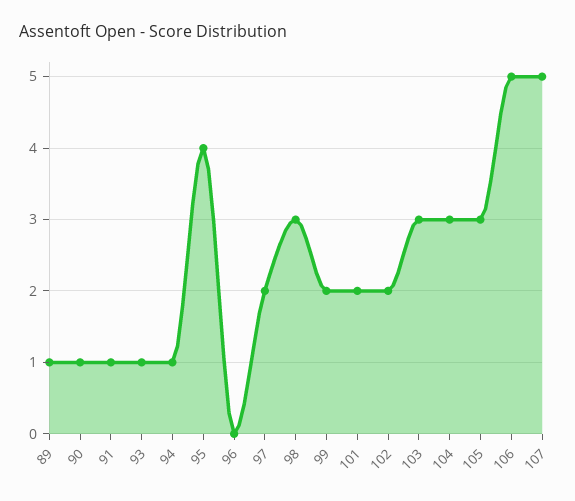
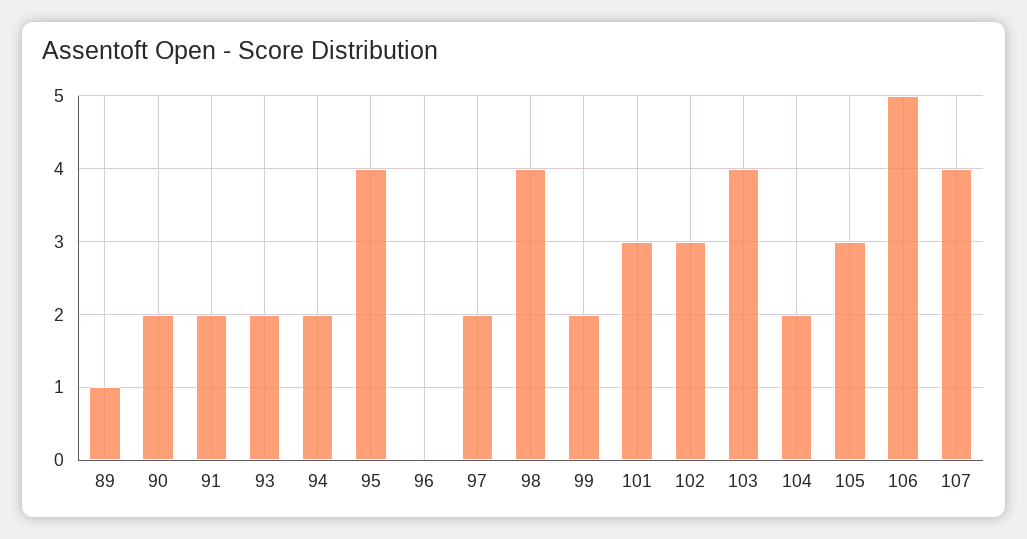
  {
    "89": 1,
-   "90": 1,
+   "90": 2,
-   "91": 1,
+   "91": 2,
-   "93": 1,
+   "93": 2,
-   "94": 1,
+   "94": 2,
    "95": 4,
    "96": 0,
    "97": 2,
-   "98": 3,
+   "98": 4,
    "99": 2,
-   "101": 2,
+   "101": 3,
-   "102": 2,
+   "102": 3,
-   "103": 3,
+   "103": 4,
-   "104": 3,
+   "104": 2,
    "105": 3,
    "106": 5,
-   "107": 5
+   "107": 4
  }

